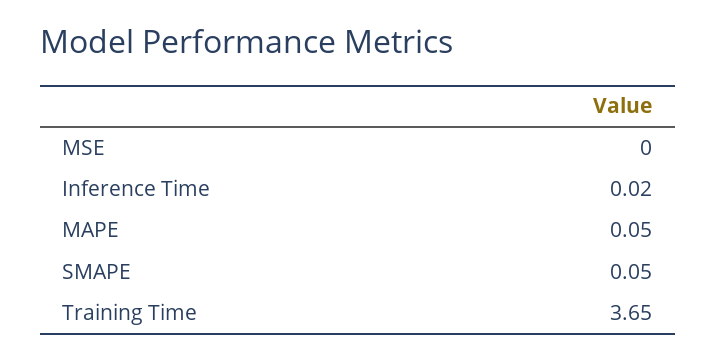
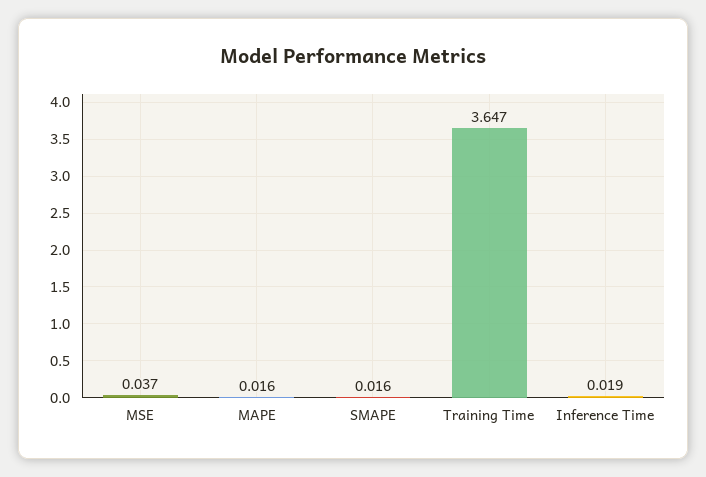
  {
-   "MSE": 0,
+   "MSE": 0.037,
    "Inference Time": 0.019,
-   "MAPE": 0.05,
+   "MAPE": 0.016,
-   "SMAPE": 0.05,
+   "SMAPE": 0.016,
    "Training Time": 3.647
  }

